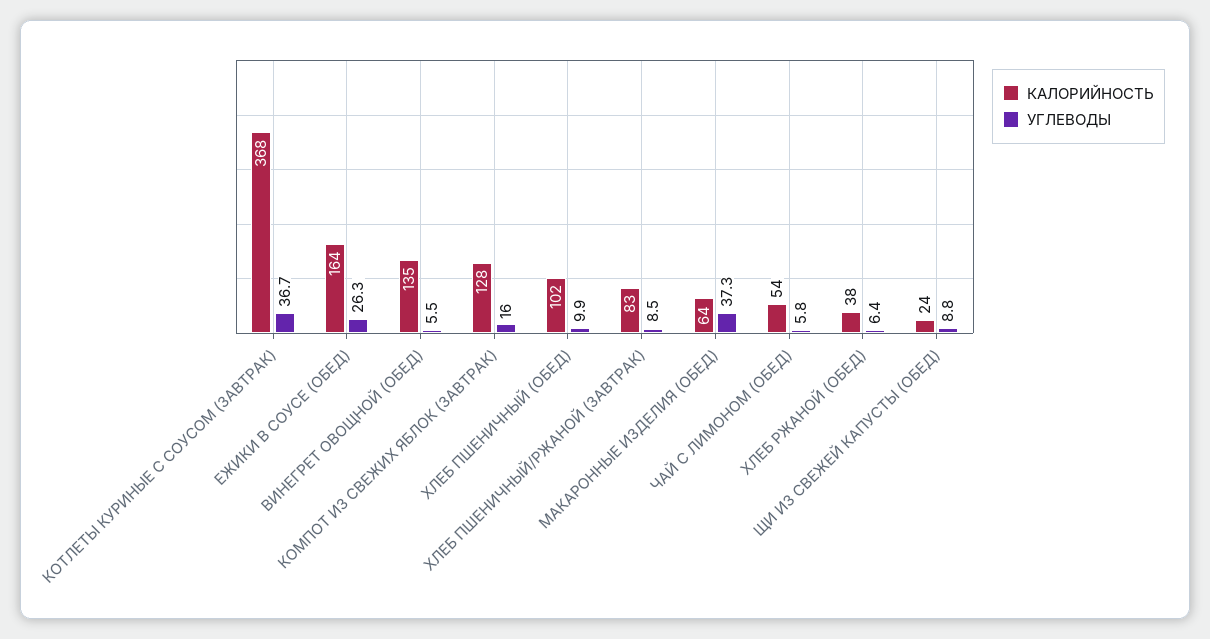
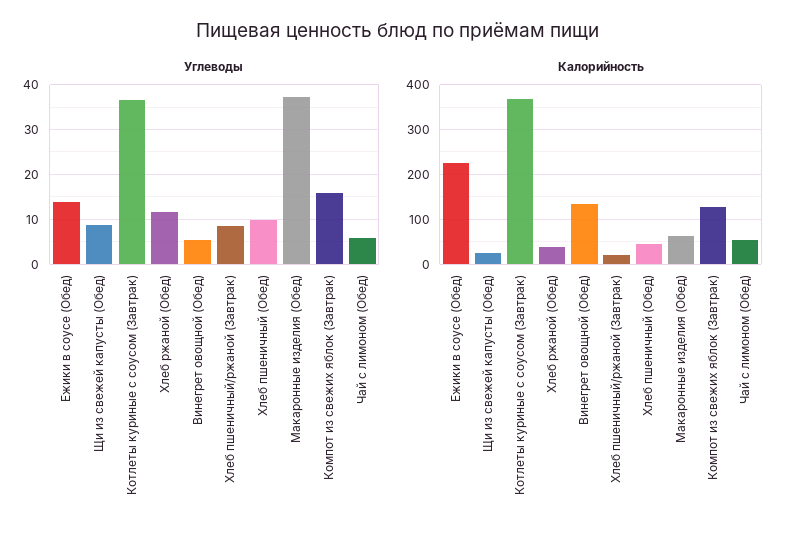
  {
    "КАЛОРИЙНОСТЬ": {
      "КОТЛЕТЫ КУРИНЫЕ С СОУСОМ (ЗАВТРАК)": 368,
-     "ЕЖИКИ В СОУСЕ (ОБЕД)": 164,
+     "ЕЖИКИ В СОУСЕ (ОБЕД)": 220,
      "ВИНЕГРЕТ ОВОЩНОЙ (ОБЕД)": 135,
      "КОМПОТ ИЗ СВЕЖИХ ЯБЛОК (ЗАВТРАК)": 128,
-     "ХЛЕБ ПШЕНИЧНЫЙ (ОБЕД)": 102,
+     "ХЛЕБ ПШЕНИЧНЫЙ (ОБЕД)": 40,
-     "ХЛЕБ ПШЕНИЧНЫЙ/РЖАНОЙ (ЗАВТРАК)": 83,
+     "ХЛЕБ ПШЕНИЧНЫЙ/РЖАНОЙ (ЗАВТРАК)": 20,
      "МАКАРОННЫЕ ИЗДЕЛИЯ (ОБЕД)": 64,
      "ЧАЙ С ЛИМОНОМ (ОБЕД)": 54,
      "ХЛЕБ РЖАНОЙ (ОБЕД)": 38,
      "ЩИ ИЗ СВЕЖЕЙ КАПУСТЫ (ОБЕД)": 24
    },
    "УГЛЕВОДЫ": {
      "КОТЛЕТЫ КУРИНЫЕ С СОУСОМ (ЗАВТРАК)": 36.7,
-     "ЕЖИКИ В СОУСЕ (ОБЕД)": 26.3,
+     "ЕЖИКИ В СОУСЕ (ОБЕД)": 14,
      "ВИНЕГРЕТ ОВОЩНОЙ (ОБЕД)": 5.5,
      "КОМПОТ ИЗ СВЕЖИХ ЯБЛОК (ЗАВТРАК)": 16,
      "ХЛЕБ ПШЕНИЧНЫЙ (ОБЕД)": 9.9,
      "ХЛЕБ ПШЕНИЧНЫЙ/РЖАНОЙ (ЗАВТРАК)": 8.5,
      "МАКАРОННЫЕ ИЗДЕЛИЯ (ОБЕД)": 37.3,
      "ЧАЙ С ЛИМОНОМ (ОБЕД)": 5.8,
-     "ХЛЕБ РЖАНОЙ (ОБЕД)": 6.4,
+     "ХЛЕБ РЖАНОЙ (ОБЕД)": 12,
      "ЩИ ИЗ СВЕЖЕЙ КАПУСТЫ (ОБЕД)": 8.8
    }
  }

